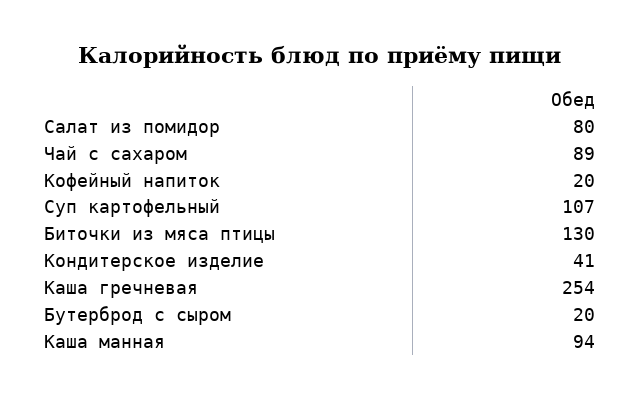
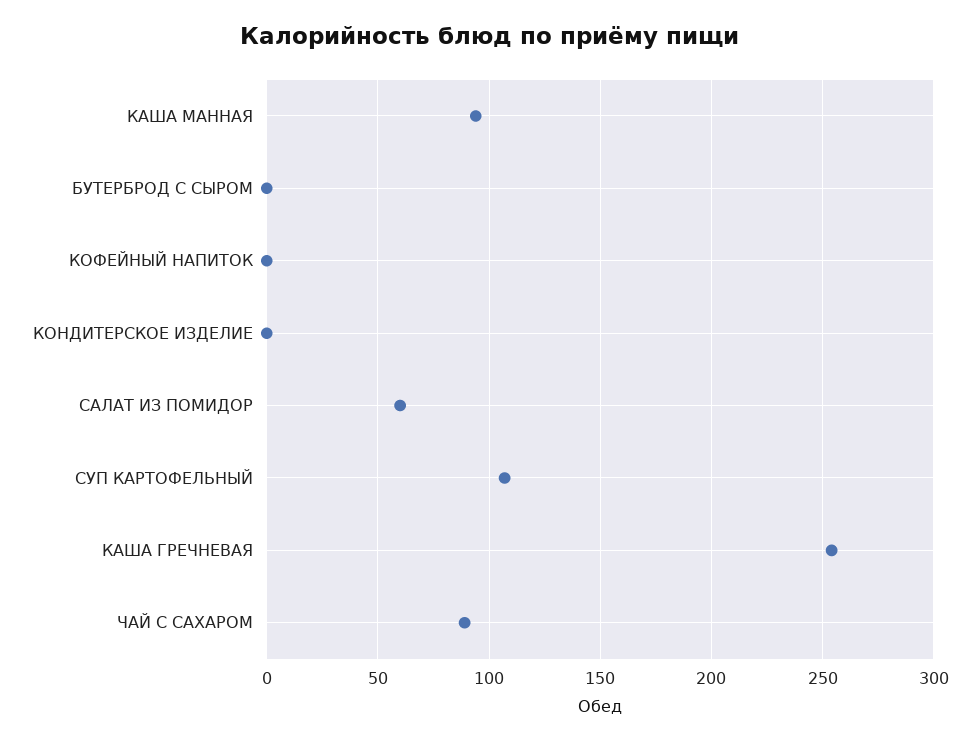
  {
-   "Салат из помидор": 80,
+   "Салат из помидор": 60,
    "Чай с сахаром": 89,
-   "Кофейный напиток": 20,
+   "Кофейный напиток": 0,
    "Суп картофельный": 107,
-   "Биточки из мяса птицы": 130,
-   "Кондитерское изделие": 41,
+   "Кондитерское изделие": 0,
    "Каша гречневая": 254,
-   "Бутерброд с сыром": 20,
+   "Бутерброд с сыром": 0,
    "Каша манная": 94
  }

